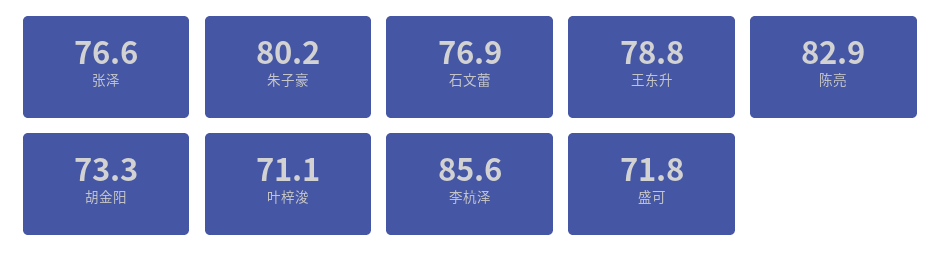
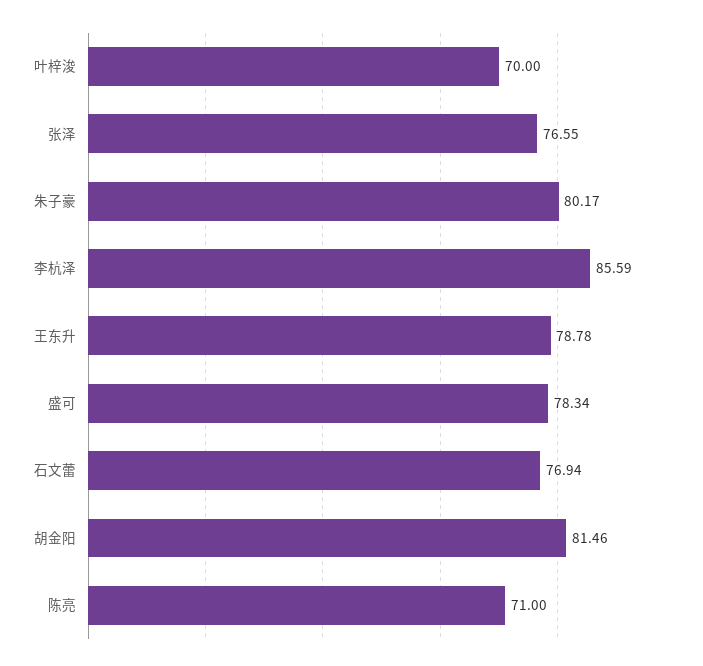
  {
    "张泽": 76.55,
    "朱子豪": 80.17,
    "石文蕾": 76.94,
    "王东升": 78.78,
-   "陈亮": 82.9,
+   "陈亮": 71,
-   "胡金阳": 73.3,
+   "胡金阳": 81.46,
-   "叶梓浚": 71.1,
+   "叶梓浚": 70,
    "李杭泽": 85.59,
-   "盛可": 71.8
+   "盛可": 78.34
  }

